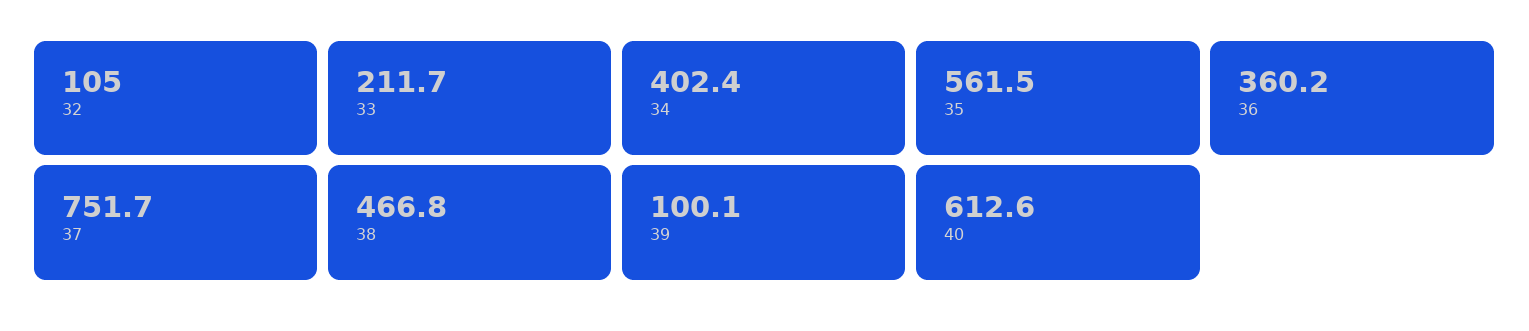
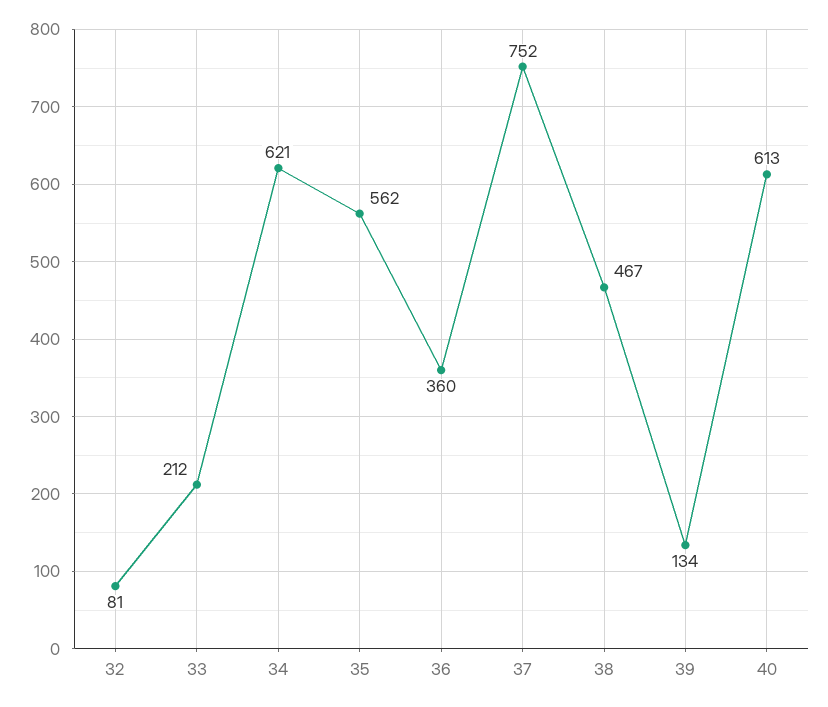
  {
-   "32": 105,
+   "32": 81,
    "33": 211.7,
-   "34": 402.4,
+   "34": 621,
    "35": 561.5,
    "36": 360.2,
    "37": 751.7,
    "38": 466.8,
-   "39": 100.1,
+   "39": 134,
    "40": 612.6
  }

